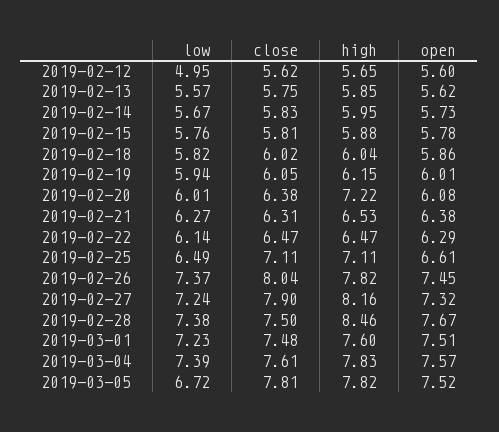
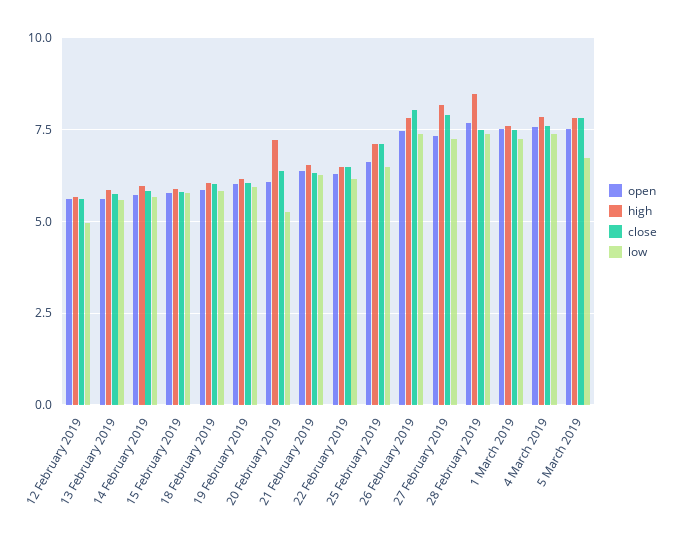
  {
    "low": {
      "2019-02-12": 4.95,
      "2019-02-13": 5.57,
      "2019-02-14": 5.67,
      "2019-02-15": 5.76,
      "2019-02-18": 5.82,
      "2019-02-19": 5.94,
-     "2019-02-20": 6.01,
+     "2019-02-20": 5.25,
      "2019-02-21": 6.27,
      "2019-02-22": 6.14,
      "2019-02-25": 6.49,
      "2019-02-26": 7.37,
      "2019-02-27": 7.24,
      "2019-02-28": 7.38,
      "2019-03-01": 7.23,
      "2019-03-04": 7.39,
      "2019-03-05": 6.72
    },
    "close": {
      "2019-02-12": 5.62,
      "2019-02-13": 5.75,
      "2019-02-14": 5.83,
      "2019-02-15": 5.81,
      "2019-02-18": 6.02,
      "2019-02-19": 6.05,
      "2019-02-20": 6.38,
      "2019-02-21": 6.31,
      "2019-02-22": 6.47,
      "2019-02-25": 7.11,
      "2019-02-26": 8.04,
      "2019-02-27": 7.9,
      "2019-02-28": 7.5,
      "2019-03-01": 7.48,
      "2019-03-04": 7.61,
      "2019-03-05": 7.81
    },
    "high": {
      "2019-02-12": 5.65,
      "2019-02-13": 5.85,
      "2019-02-14": 5.95,
      "2019-02-15": 5.88,
      "2019-02-18": 6.04,
      "2019-02-19": 6.15,
      "2019-02-20": 7.22,
      "2019-02-21": 6.53,
      "2019-02-22": 6.47,
      "2019-02-25": 7.11,
      "2019-02-26": 7.82,
      "2019-02-27": 8.16,
      "2019-02-28": 8.46,
      "2019-03-01": 7.6,
      "2019-03-04": 7.83,
      "2019-03-05": 7.82
    },
    "open": {
      "2019-02-12": 5.6,
      "2019-02-13": 5.62,
      "2019-02-14": 5.73,
      "2019-02-15": 5.78,
      "2019-02-18": 5.86,
      "2019-02-19": 6.01,
      "2019-02-20": 6.08,
      "2019-02-21": 6.38,
      "2019-02-22": 6.29,
      "2019-02-25": 6.61,
      "2019-02-26": 7.45,
      "2019-02-27": 7.32,
      "2019-02-28": 7.67,
      "2019-03-01": 7.51,
      "2019-03-04": 7.57,
      "2019-03-05": 7.52
    }
  }

